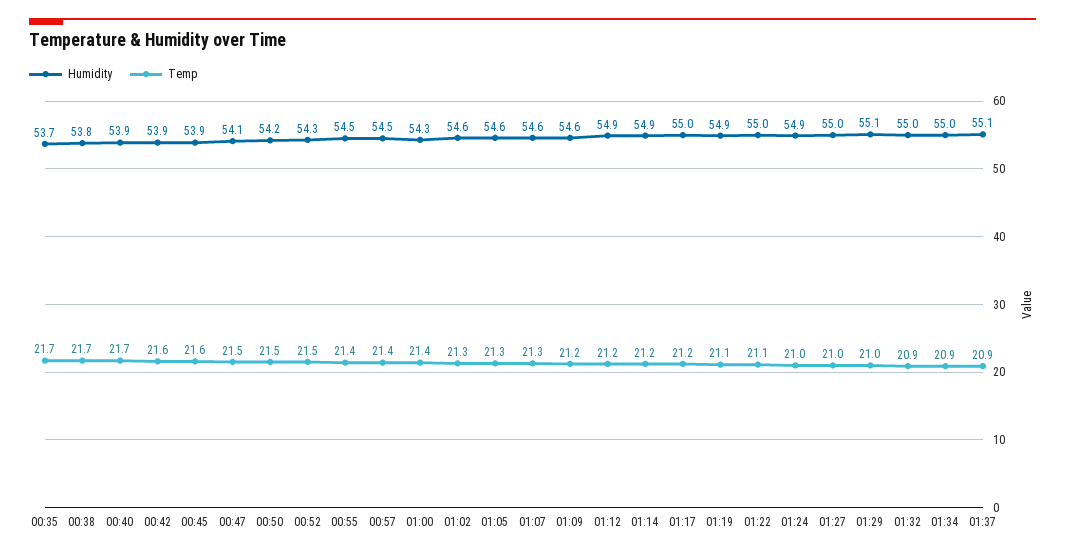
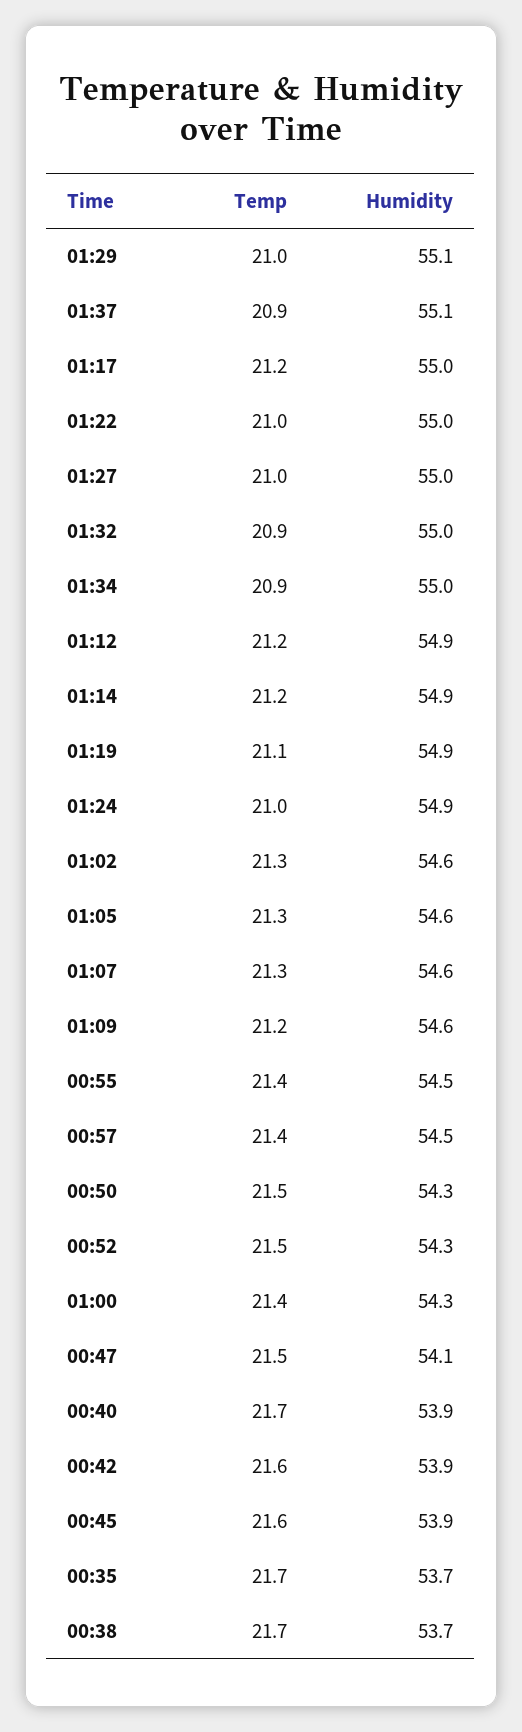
  {
    "Humidity": {
      "00:35": 53.7,
-     "00:38": 53.8,
+     "00:38": 53.7,
      "00:40": 53.9,
      "00:42": 53.9,
      "00:45": 53.9,
      "00:47": 54.1,
-     "00:50": 54.2,
+     "00:50": 54.3,
      "00:52": 54.3,
      "00:55": 54.5,
      "00:57": 54.5,
      "01:00": 54.3,
      "01:02": 54.6,
      "01:05": 54.6,
      "01:07": 54.6,
      "01:09": 54.6,
      "01:12": 54.9,
      "01:14": 54.9,
      "01:17": 55,
      "01:19": 54.9,
      "01:22": 55,
      "01:24": 54.9,
      "01:27": 55,
      "01:29": 55.1,
      "01:32": 55,
      "01:34": 55,
      "01:37": 55.1
    },
    "Temp": {
      "00:35": 21.7,
      "00:38": 21.7,
      "00:40": 21.7,
      "00:42": 21.6,
      "00:45": 21.6,
      "00:47": 21.5,
      "00:50": 21.5,
      "00:52": 21.5,
      "00:55": 21.4,
      "00:57": 21.4,
      "01:00": 21.4,
      "01:02": 21.3,
      "01:05": 21.3,
      "01:07": 21.3,
      "01:09": 21.2,
      "01:12": 21.2,
      "01:14": 21.2,
      "01:17": 21.2,
      "01:19": 21.1,
-     "01:22": 21.1,
+     "01:22": 21,
      "01:24": 21,
      "01:27": 21,
      "01:29": 21,
      "01:32": 20.9,
      "01:34": 20.9,
      "01:37": 20.9
    }
  }

